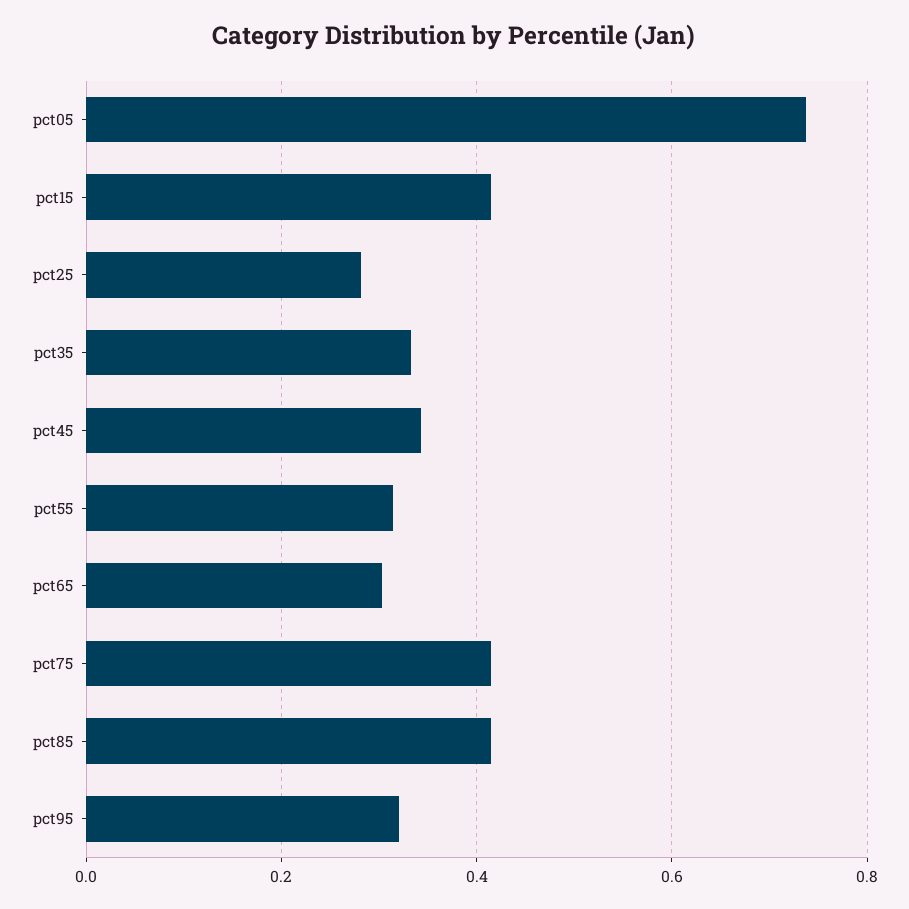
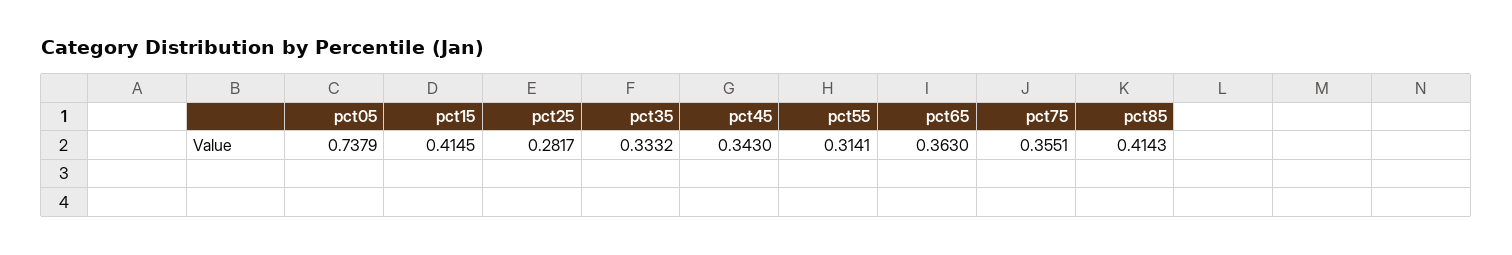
  {
    "pct05": 0.7379,
    "pct15": 0.4145,
    "pct25": 0.2817,
    "pct35": 0.3332,
    "pct45": 0.343,
    "pct55": 0.3141,
-   "pct65": 0.3,
+   "pct65": 0.363,
-   "pct75": 0.42,
+   "pct75": 0.3551,
-   "pct85": 0.4143,
+   "pct85": 0.4143
-   "pct95": 0.32
  }

